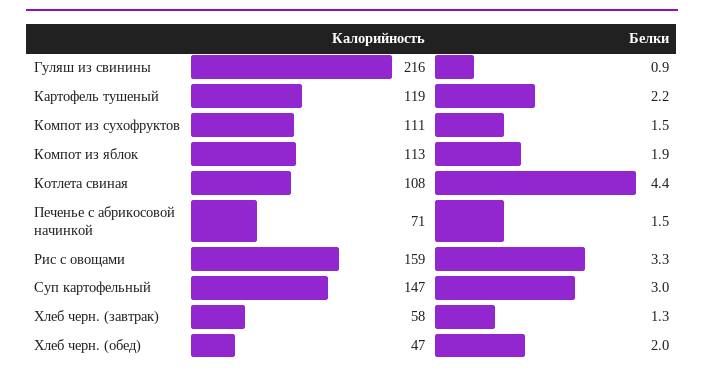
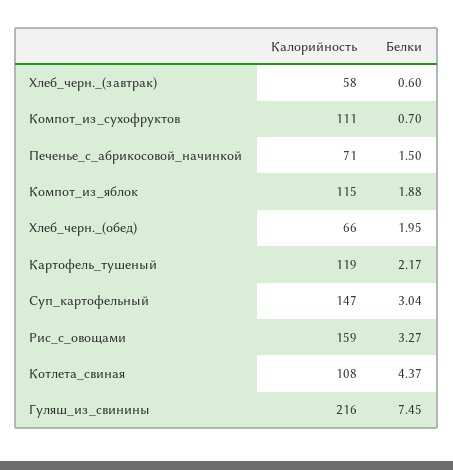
  {
    "Калорийность": {
      "Гуляш из свинины": 216,
      "Картофель тушеный": 119,
      "Компот из сухофруктов": 111,
-     "Компот из яблок": 113,
+     "Компот из яблок": 115,
      "Котлета свиная": 108,
      "Печенье с абрикосовой начинкой": 71,
      "Рис с овощами": 159,
      "Суп картофельный": 147,
      "Хлеб черн. (завтрак)": 58,
-     "Хлеб черн. (обед)": 47
+     "Хлеб черн. (обед)": 66
    },
    "Белки": {
-     "Гуляш из свинины": 0.9,
+     "Гуляш из свинины": 7.45,
      "Картофель тушеный": 2.17,
-     "Компот из сухофруктов": 1.5,
+     "Компот из сухофруктов": 0.7,
      "Компот из яблок": 1.88,
      "Котлета свиная": 4.37,
      "Печенье с абрикосовой начинкой": 1.5,
      "Рис с овощами": 3.27,
      "Суп картофельный": 3.04,
-     "Хлеб черн. (завтрак)": 1.3,
+     "Хлеб черн. (завтрак)": 0.6,
      "Хлеб черн. (обед)": 1.95
    }
  }

